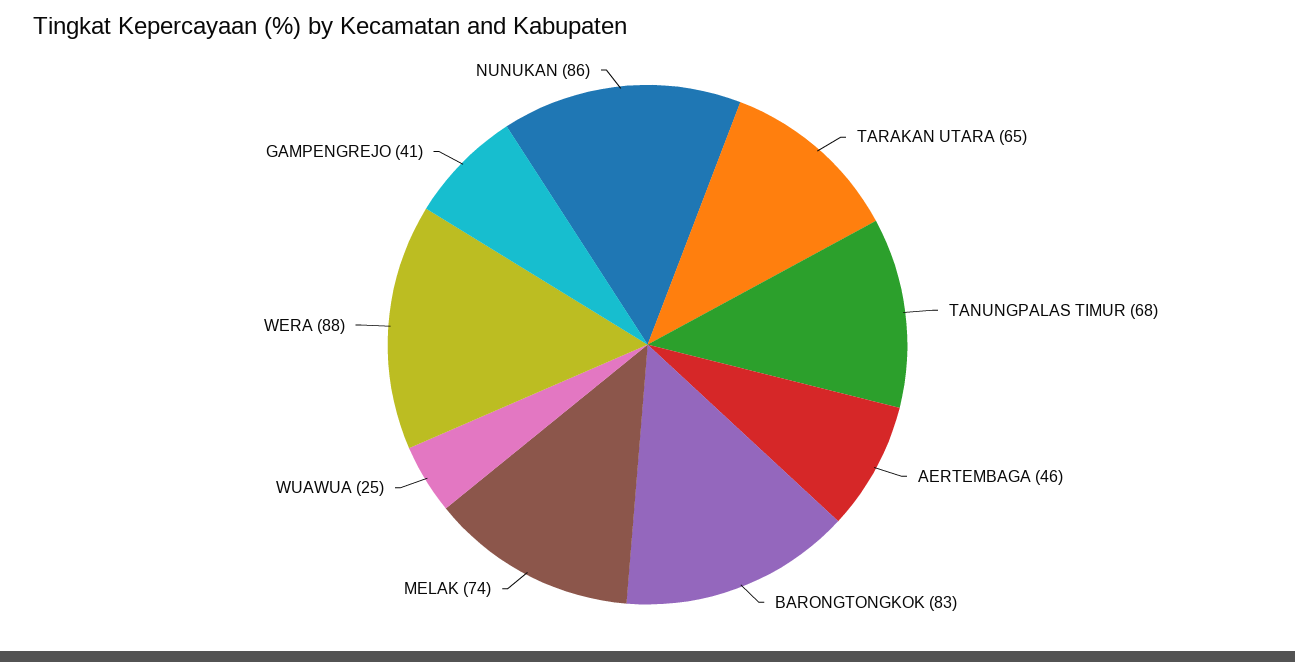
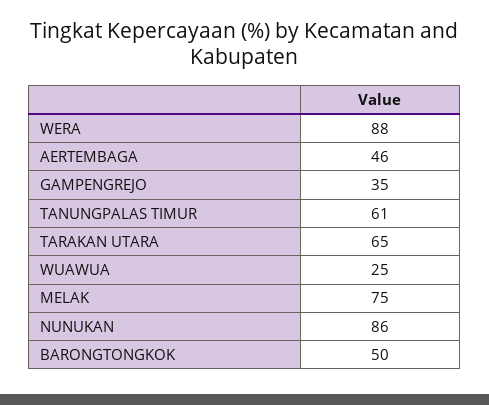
  {
    "TARAKAN UTARA": 65,
-   "TANUNGPALAS TIMUR": 68,
+   "TANUNGPALAS TIMUR": 61,
    "AERTEMBAGA": 46,
-   "BARONGTONGKOK": 83,
+   "BARONGTONGKOK": 50,
-   "MELAK": 74,
+   "MELAK": 75,
    "WUAWUA": 25,
    "WERA": 88,
-   "GAMPENGREJO": 41,
+   "GAMPENGREJO": 35,
    "NUNUKAN": 86
  }

